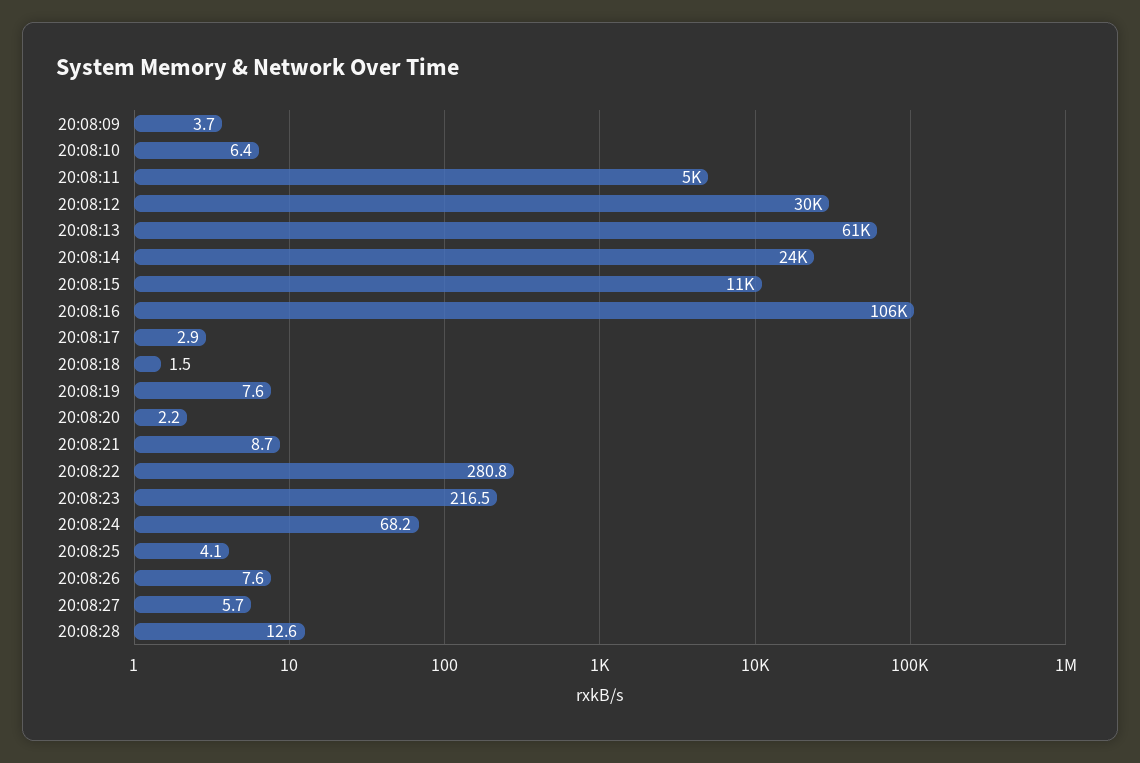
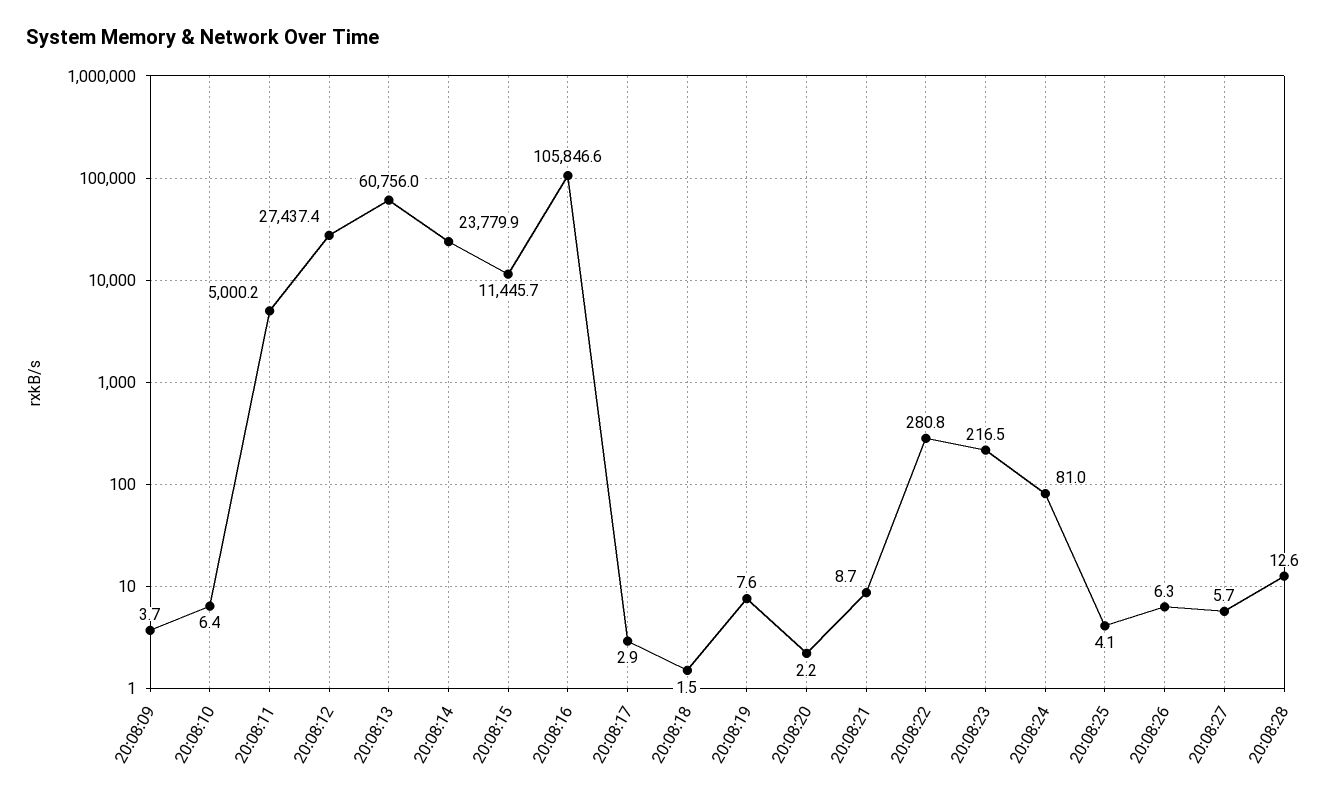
  {
    "20:08:09": 3.7,
    "20:08:10": 6.4,
    "20:08:11": 5000.2,
-   "20:08:12": 30000,
+   "20:08:12": 27437.4,
    "20:08:13": 60756,
    "20:08:14": 23779.9,
    "20:08:15": 11445.7,
    "20:08:16": 105846.6,
    "20:08:17": 2.9,
    "20:08:18": 1.5,
    "20:08:19": 7.6,
    "20:08:20": 2.2,
    "20:08:21": 8.7,
    "20:08:22": 280.8,
    "20:08:23": 216.5,
-   "20:08:24": 68.2,
+   "20:08:24": 81,
    "20:08:25": 4.1,
-   "20:08:26": 7.6,
+   "20:08:26": 6.3,
    "20:08:27": 5.7,
    "20:08:28": 12.6
  }

